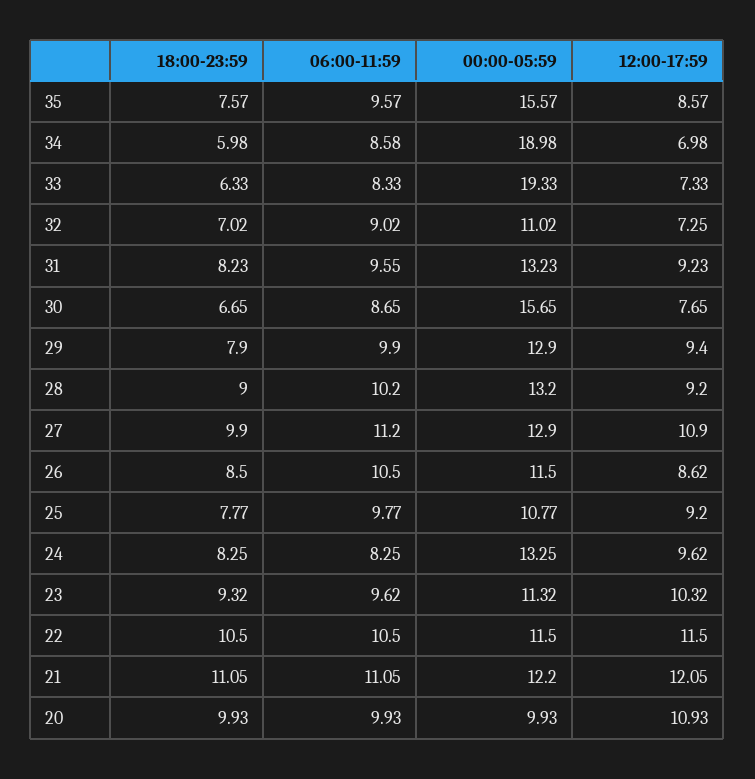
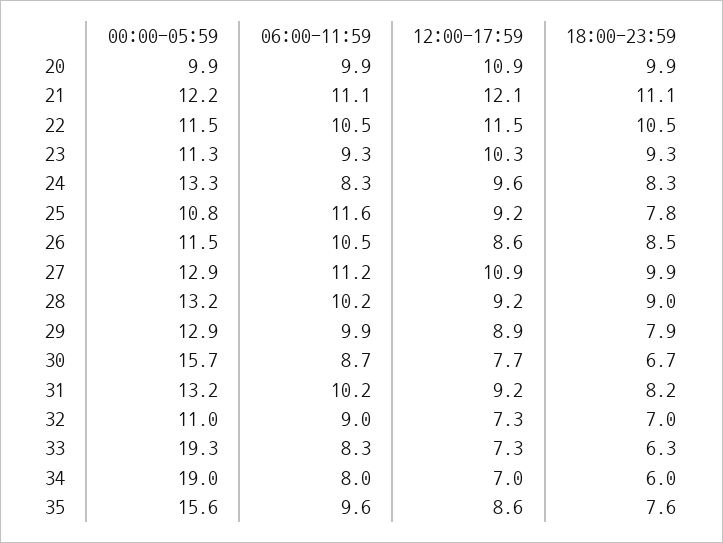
  {
    "18:00-23:59": {
      "35": 7.57,
      "34": 5.98,
      "33": 6.33,
      "32": 7.02,
      "31": 8.23,
      "30": 6.65,
      "29": 7.9,
      "28": 9,
      "27": 9.9,
      "26": 8.5,
      "25": 7.77,
      "24": 8.25,
      "23": 9.32,
      "22": 10.5,
      "21": 11.05,
      "20": 9.93
    },
    "06:00-11:59": {
      "35": 9.57,
-     "34": 8.58,
+     "34": 8,
      "33": 8.33,
      "32": 9.02,
-     "31": 9.55,
+     "31": 10.2,
      "30": 8.65,
      "29": 9.9,
      "28": 10.2,
      "27": 11.2,
      "26": 10.5,
-     "25": 9.77,
+     "25": 11.6,
      "24": 8.25,
-     "23": 9.62,
+     "23": 9.3,
      "22": 10.5,
      "21": 11.05,
      "20": 9.93
    },
    "00:00-05:59": {
      "35": 15.57,
      "34": 18.98,
      "33": 19.33,
      "32": 11.02,
      "31": 13.23,
      "30": 15.65,
      "29": 12.9,
      "28": 13.2,
      "27": 12.9,
      "26": 11.5,
      "25": 10.77,
      "24": 13.25,
      "23": 11.32,
      "22": 11.5,
      "21": 12.2,
      "20": 9.93
    },
    "12:00-17:59": {
      "35": 8.57,
      "34": 6.98,
      "33": 7.33,
      "32": 7.25,
      "31": 9.23,
      "30": 7.65,
-     "29": 9.4,
+     "29": 8.9,
      "28": 9.2,
      "27": 10.9,
      "26": 8.62,
      "25": 9.2,
      "24": 9.62,
      "23": 10.32,
      "22": 11.5,
      "21": 12.05,
      "20": 10.93
    }
  }

